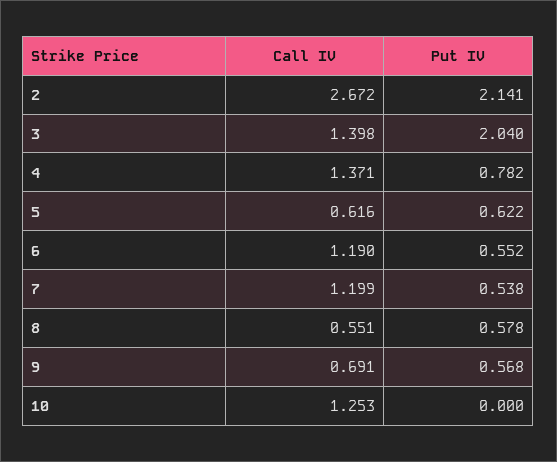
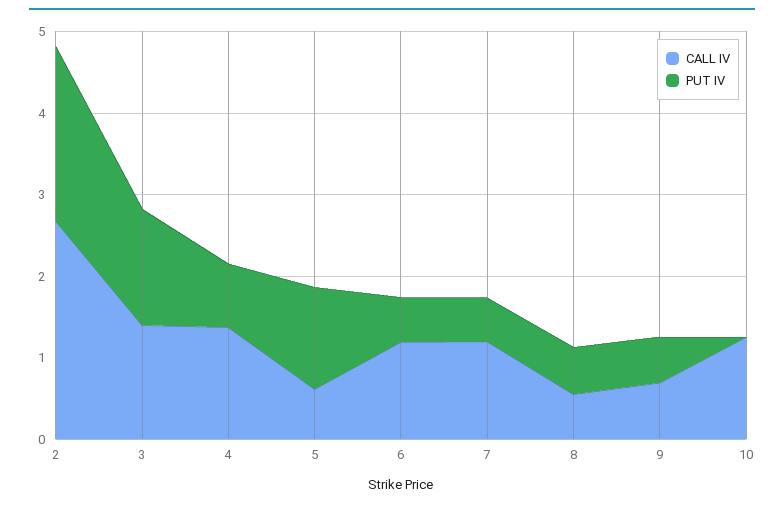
  {
    "Call IV": {
      "2": 2.672,
      "3": 1.398,
      "4": 1.371,
      "5": 0.616,
      "6": 1.19,
      "7": 1.199,
      "8": 0.551,
      "9": 0.691,
      "10": 1.253
    },
    "Put IV": {
      "2": 2.141,
-     "3": 2.04,
+     "3": 1.4,
      "4": 0.782,
-     "5": 0.622,
+     "5": 1.2,
      "6": 0.552,
      "7": 0.538,
      "8": 0.578,
      "9": 0.568,
      "10": 0
    }
  }

